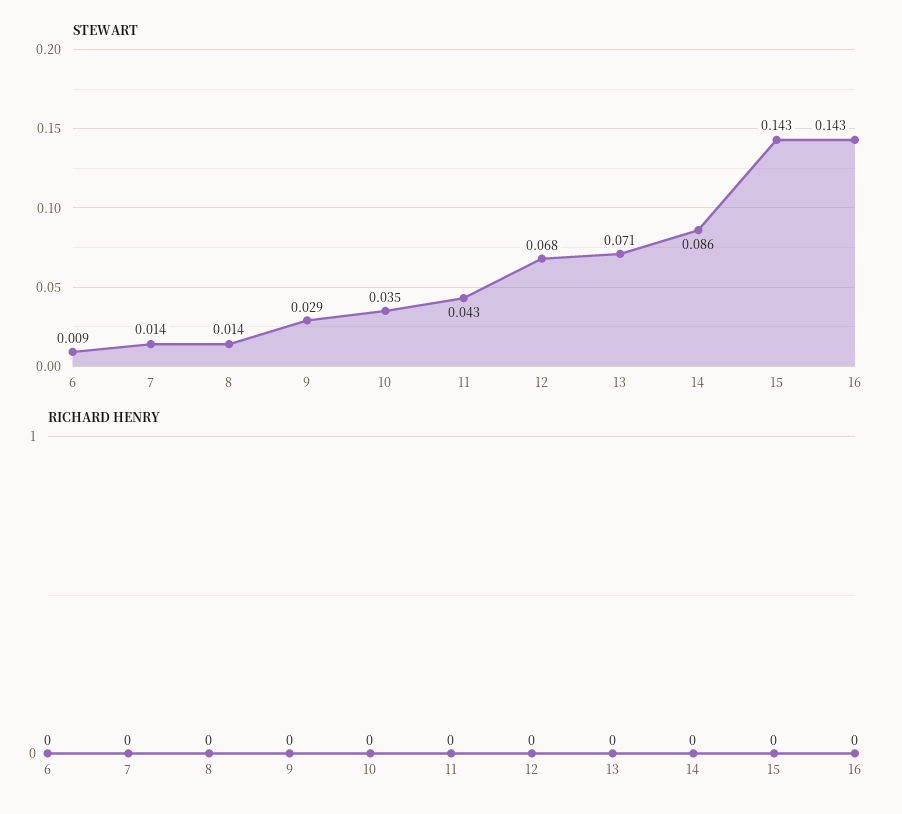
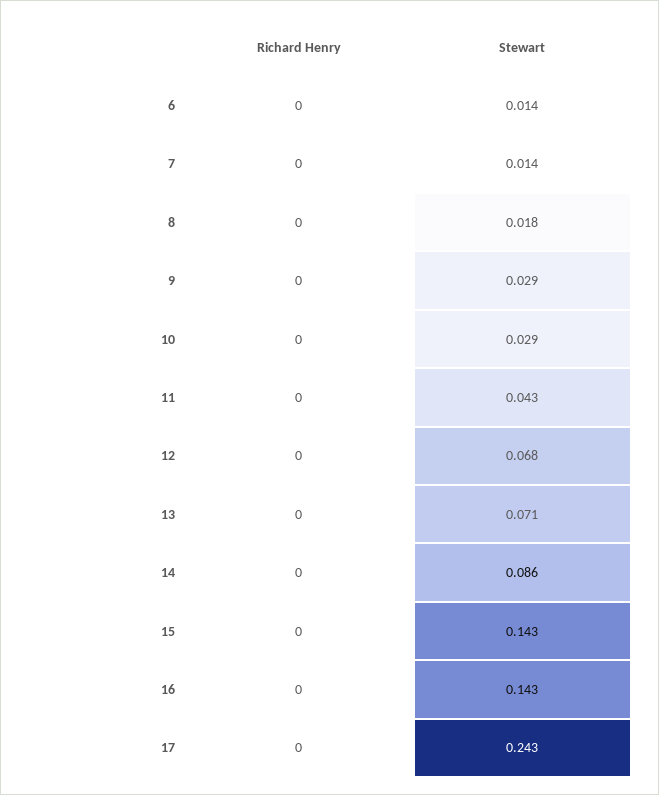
  {
    "STEWART": {
-     "6": 0.009,
+     "6": 0.014,
      "7": 0.014,
-     "8": 0.014,
+     "8": 0.018,
      "9": 0.029,
-     "10": 0.035,
+     "10": 0.029,
      "11": 0.043,
      "12": 0.068,
      "13": 0.071,
      "14": 0.086,
      "15": 0.143,
-     "16": 0.143
+     "16": 0.143,
+     "17": 0.243
    },
    "RICHARD HENRY": {
      "6": 0,
      "7": 0,
      "8": 0,
      "9": 0,
      "10": 0,
      "11": 0,
      "12": 0,
      "13": 0,
      "14": 0,
      "15": 0,
-     "16": 0
+     "16": 0,
+     "17": 0
    }
  }

